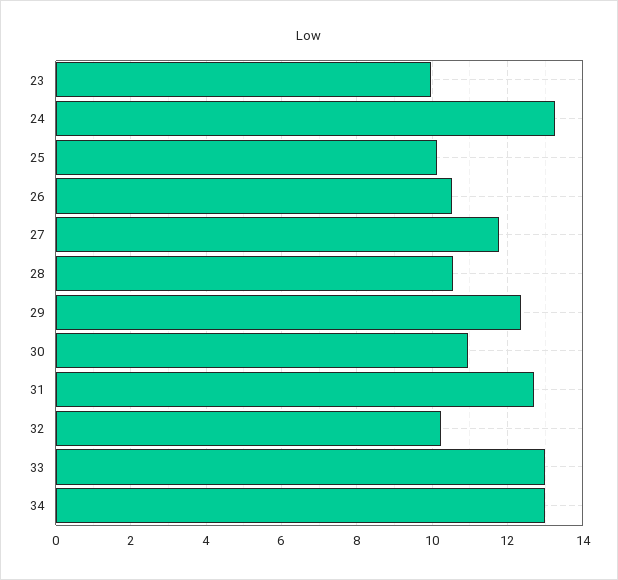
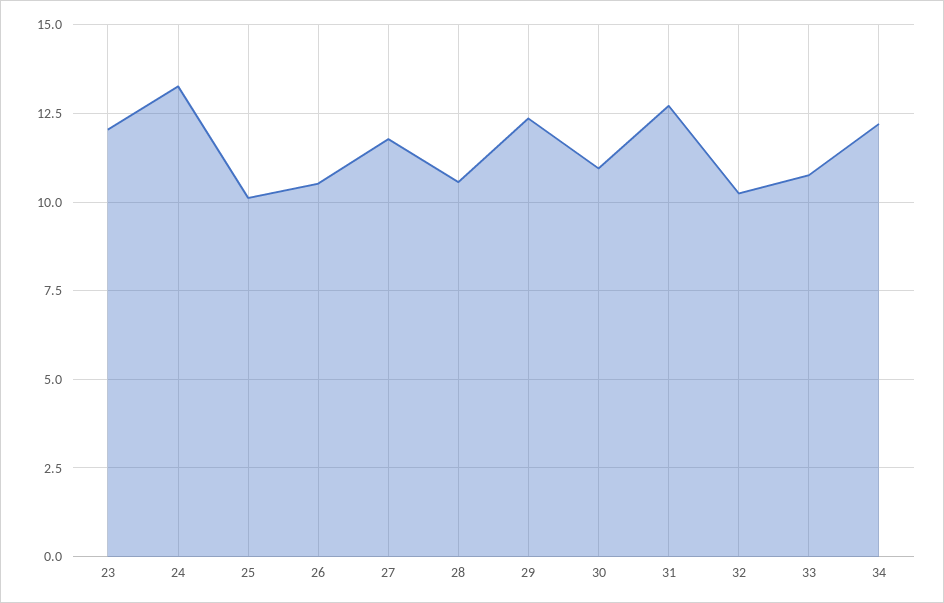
  {
-   "23": 10,
+   "23": 12,
    "24": 13.2,
    "25": 10.2,
    "26": 10.6,
    "27": 11.8,
    "28": 10.6,
    "29": 12.4,
    "30": 11,
    "31": 12.8,
    "32": 10.2,
-   "33": 13,
+   "33": 10.75,
-   "34": 13
+   "34": 12.25
  }

